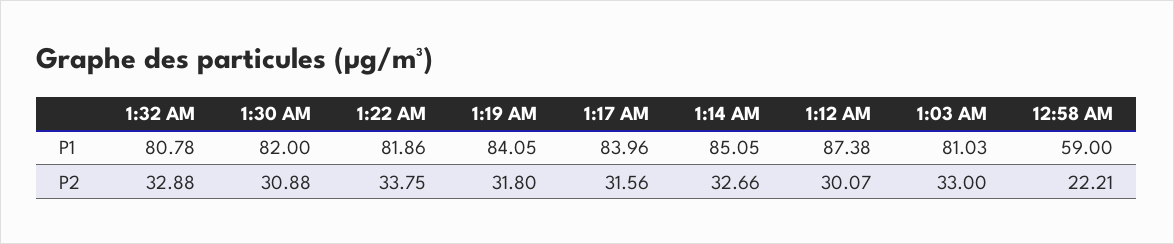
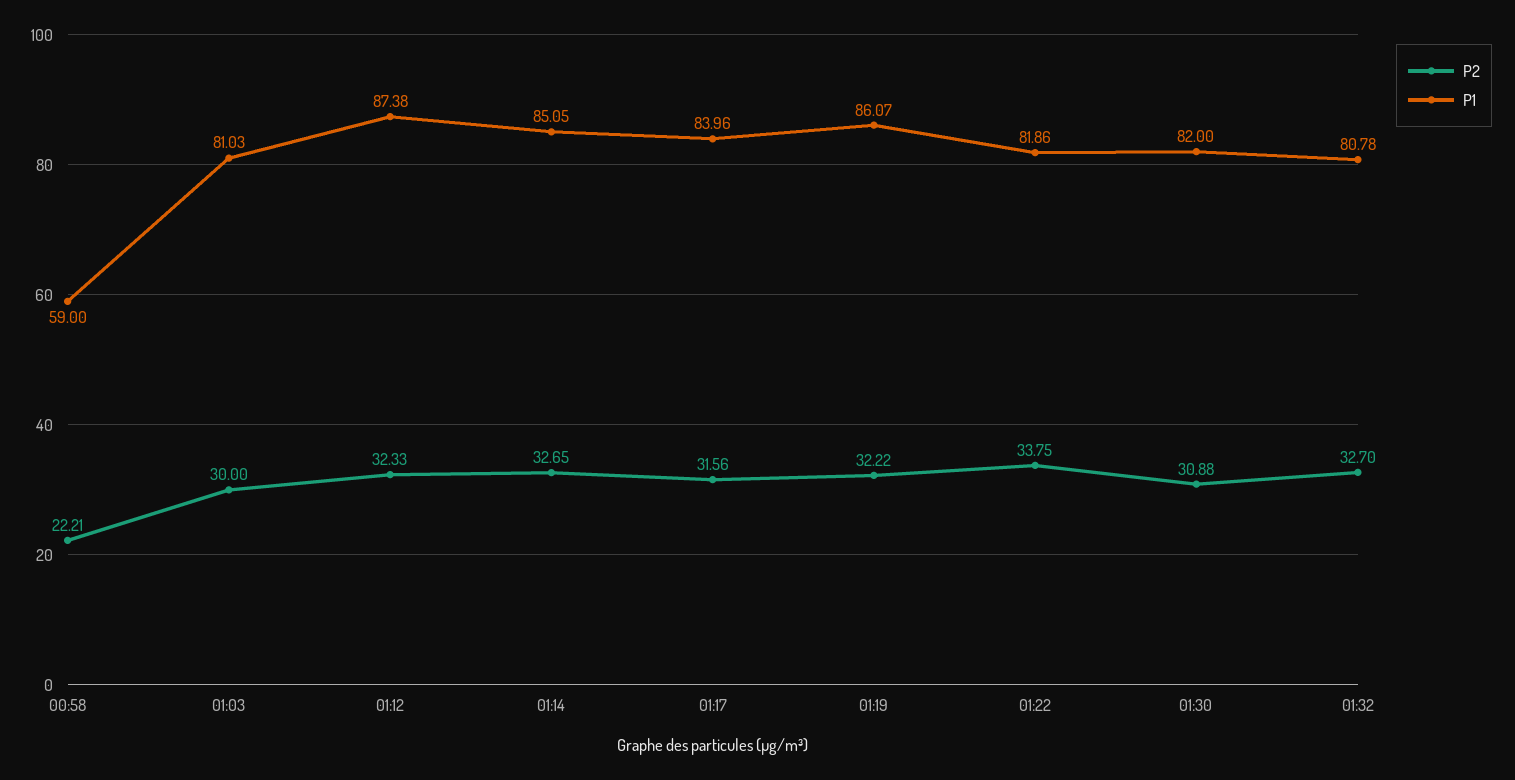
  {
    "P1": {
      "1:32 AM": 80.78,
      "1:30 AM": 82,
      "1:22 AM": 81.86,
-     "1:19 AM": 84.05,
+     "1:19 AM": 86.07,
      "1:17 AM": 83.96,
      "1:14 AM": 85.05,
      "1:12 AM": 87.38,
      "1:03 AM": 81.03,
      "12:58 AM": 59
    },
    "P2": {
-     "1:32 AM": 32.88,
+     "1:32 AM": 32.7,
      "1:30 AM": 30.88,
      "1:22 AM": 33.75,
-     "1:19 AM": 31.8,
+     "1:19 AM": 32.22,
      "1:17 AM": 31.56,
-     "1:14 AM": 32.66,
+     "1:14 AM": 32.65,
-     "1:12 AM": 30.07,
+     "1:12 AM": 32.33,
-     "1:03 AM": 33,
+     "1:03 AM": 30,
      "12:58 AM": 22.21
    }
  }

